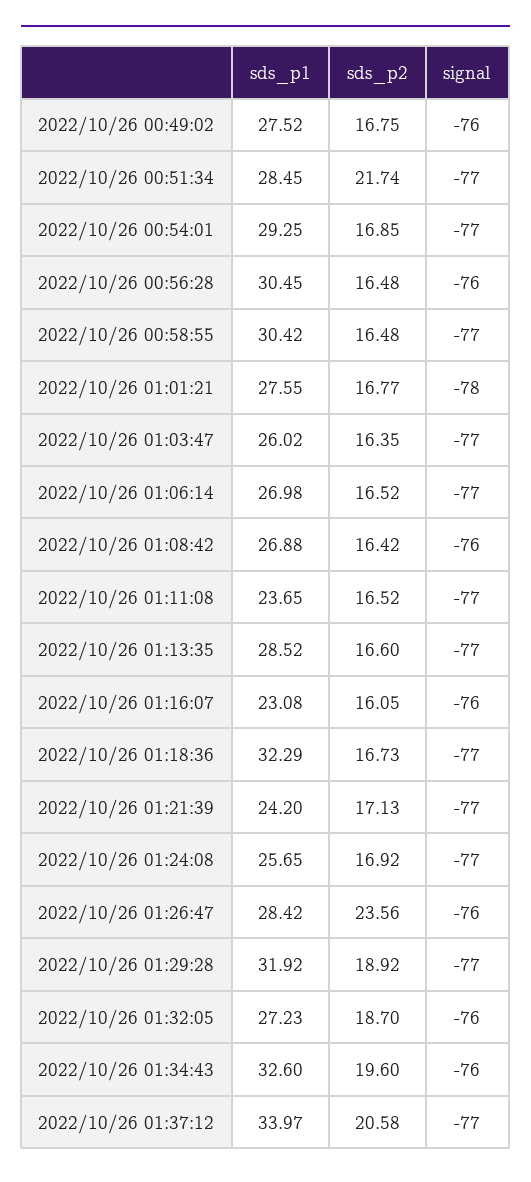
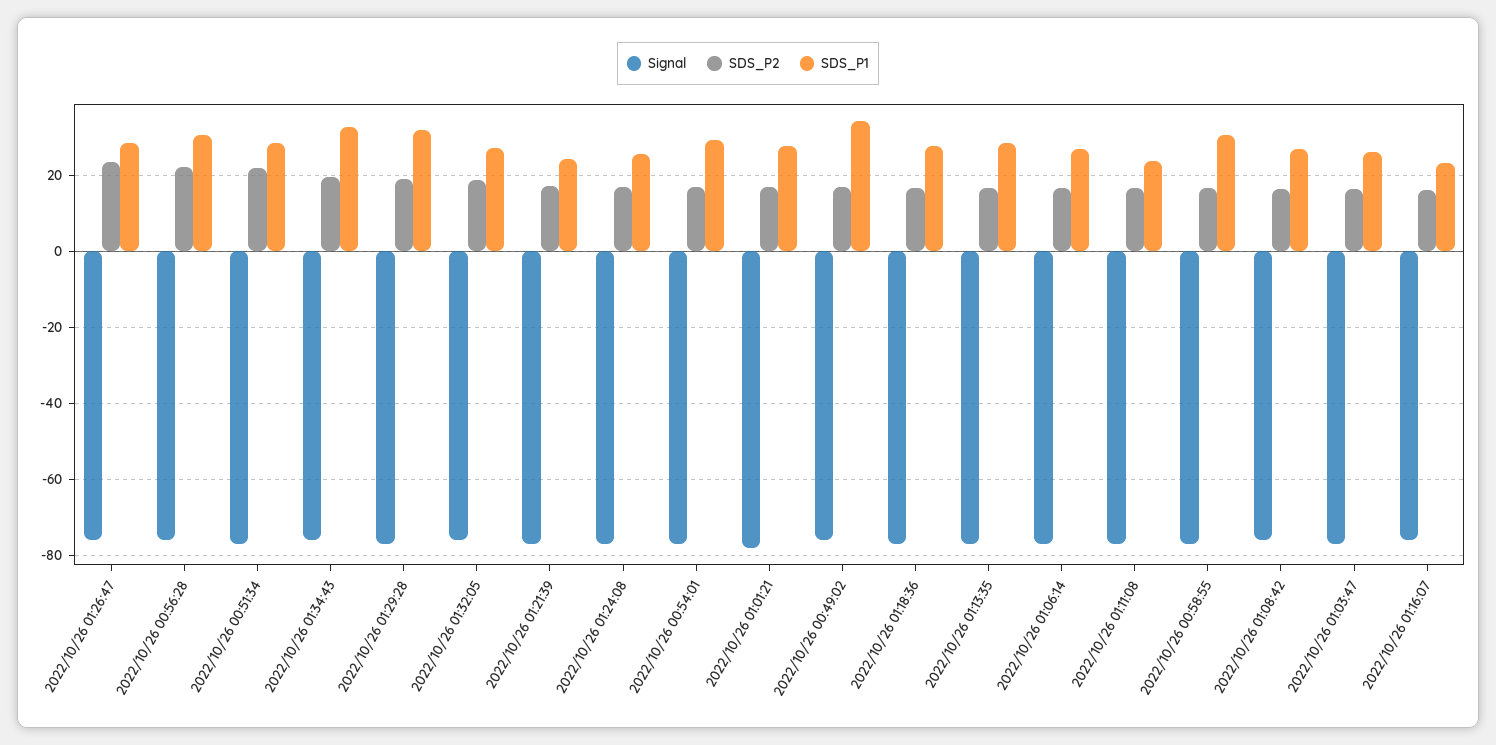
  {
    "sds_p1": {
-     "2022/10/26 00:49:02": 27.52,
+     "2022/10/26 00:49:02": 34,
      "2022/10/26 00:51:34": 28.45,
      "2022/10/26 00:54:01": 29.25,
      "2022/10/26 00:56:28": 30.45,
      "2022/10/26 00:58:55": 30.42,
      "2022/10/26 01:01:21": 27.55,
      "2022/10/26 01:03:47": 26.02,
      "2022/10/26 01:06:14": 26.98,
      "2022/10/26 01:08:42": 26.88,
      "2022/10/26 01:11:08": 23.65,
      "2022/10/26 01:13:35": 28.52,
      "2022/10/26 01:16:07": 23.08,
-     "2022/10/26 01:18:36": 32.29,
+     "2022/10/26 01:18:36": 28,
      "2022/10/26 01:21:39": 24.2,
      "2022/10/26 01:24:08": 25.65,
      "2022/10/26 01:26:47": 28.42,
      "2022/10/26 01:29:28": 31.92,
      "2022/10/26 01:32:05": 27.23,
-     "2022/10/26 01:34:43": 32.6,
+     "2022/10/26 01:34:43": 32.6
-     "2022/10/26 01:37:12": 33.97
    },
    "sds_p2": {
      "2022/10/26 00:49:02": 16.75,
      "2022/10/26 00:51:34": 21.74,
      "2022/10/26 00:54:01": 16.85,
-     "2022/10/26 00:56:28": 16.48,
+     "2022/10/26 00:56:28": 22,
      "2022/10/26 00:58:55": 16.48,
      "2022/10/26 01:01:21": 16.77,
      "2022/10/26 01:03:47": 16.35,
      "2022/10/26 01:06:14": 16.52,
      "2022/10/26 01:08:42": 16.42,
      "2022/10/26 01:11:08": 16.52,
      "2022/10/26 01:13:35": 16.6,
      "2022/10/26 01:16:07": 16.05,
      "2022/10/26 01:18:36": 16.73,
      "2022/10/26 01:21:39": 17.13,
      "2022/10/26 01:24:08": 16.92,
      "2022/10/26 01:26:47": 23.56,
      "2022/10/26 01:29:28": 18.92,
      "2022/10/26 01:32:05": 18.7,
-     "2022/10/26 01:34:43": 19.6,
+     "2022/10/26 01:34:43": 19.6
-     "2022/10/26 01:37:12": 20.58
    },
    "signal": {
      "2022/10/26 00:49:02": -76,
      "2022/10/26 00:51:34": -77,
      "2022/10/26 00:54:01": -77,
      "2022/10/26 00:56:28": -76,
      "2022/10/26 00:58:55": -77,
      "2022/10/26 01:01:21": -78,
      "2022/10/26 01:03:47": -77,
      "2022/10/26 01:06:14": -77,
      "2022/10/26 01:08:42": -76,
      "2022/10/26 01:11:08": -77,
      "2022/10/26 01:13:35": -77,
      "2022/10/26 01:16:07": -76,
      "2022/10/26 01:18:36": -77,
      "2022/10/26 01:21:39": -77,
      "2022/10/26 01:24:08": -77,
      "2022/10/26 01:26:47": -76,
      "2022/10/26 01:29:28": -77,
      "2022/10/26 01:32:05": -76,
-     "2022/10/26 01:34:43": -76,
+     "2022/10/26 01:34:43": -76
-     "2022/10/26 01:37:12": -77
    }
  }

